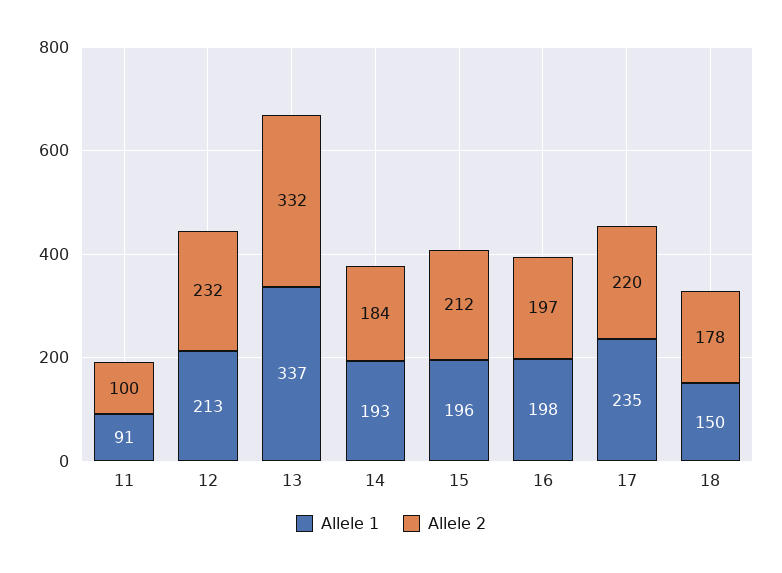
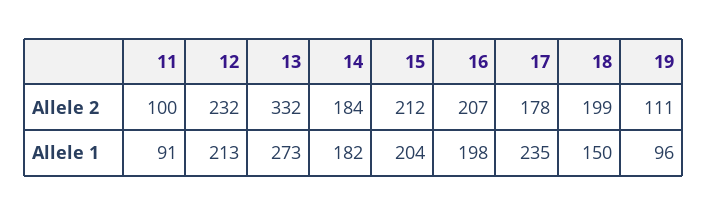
  {
    "Allele 1": {
      "11": 91,
      "12": 213,
-     "13": 337,
+     "13": 273,
-     "14": 193,
+     "14": 182,
-     "15": 196,
+     "15": 204,
      "16": 198,
      "17": 235,
-     "18": 150
+     "18": 150,
+     "19": 96
    },
    "Allele 2": {
      "11": 100,
      "12": 232,
      "13": 332,
      "14": 184,
      "15": 212,
-     "16": 197,
+     "16": 207,
-     "17": 220,
+     "17": 178,
-     "18": 178
+     "18": 199,
+     "19": 111
    }
  }

